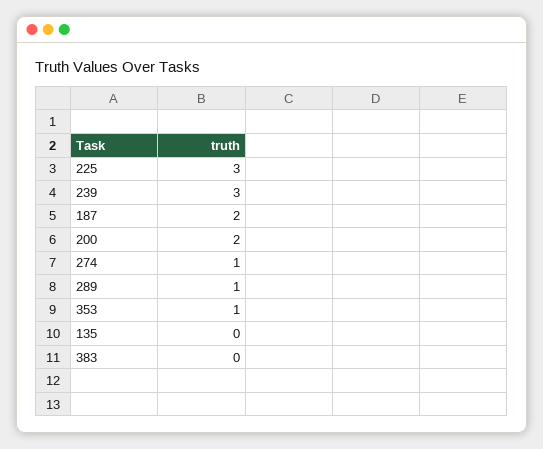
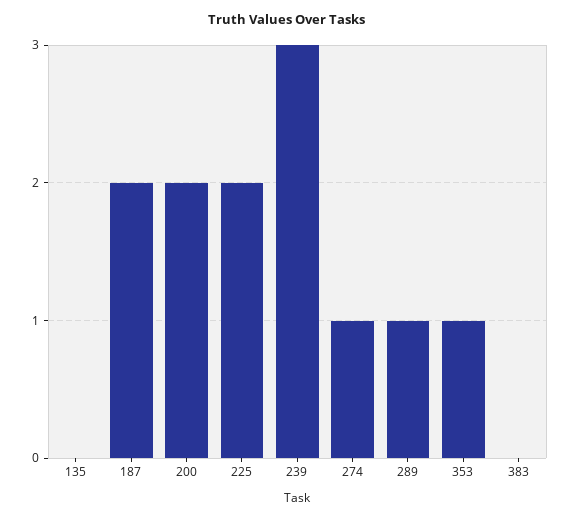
  {
-   "225": 3,
+   "225": 2,
    "239": 3,
    "187": 2,
    "200": 2,
    "274": 1,
    "289": 1,
    "353": 1,
    "135": 0,
    "383": 0
  }

